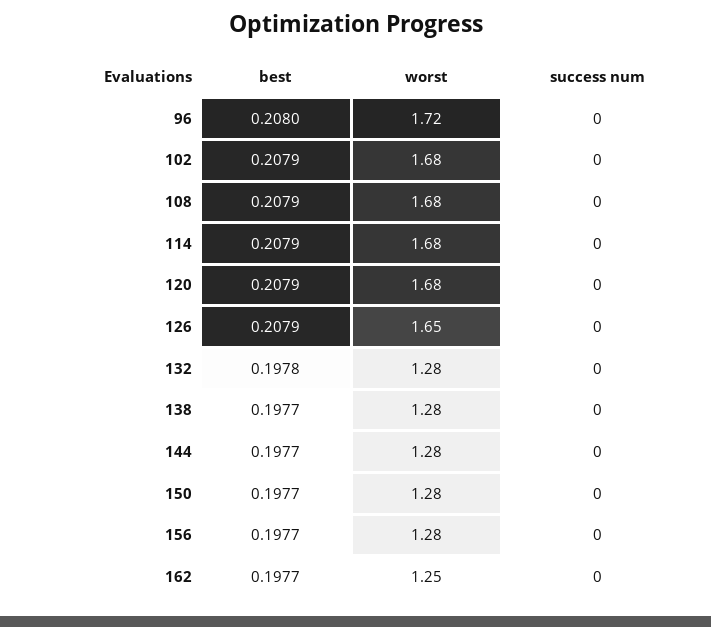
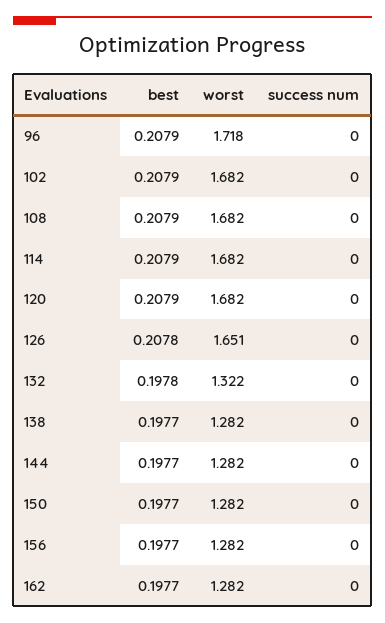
  {
    "best": {
-     "96": 0.208,
+     "96": 0.2079,
      "102": 0.2079,
      "108": 0.2079,
      "114": 0.2079,
      "120": 0.2079,
-     "126": 0.2079,
+     "126": 0.2078,
      "132": 0.1978,
      "138": 0.1977,
      "144": 0.1977,
      "150": 0.1977,
      "156": 0.1977,
      "162": 0.1977
    },
    "worst": {
      "96": 1.718,
      "102": 1.682,
      "108": 1.682,
      "114": 1.682,
      "120": 1.682,
      "126": 1.651,
-     "132": 1.28,
+     "132": 1.322,
      "138": 1.282,
      "144": 1.282,
      "150": 1.282,
      "156": 1.282,
-     "162": 1.25
+     "162": 1.282
    },
    "success num": {
      "96": 0,
      "102": 0,
      "108": 0,
      "114": 0,
      "120": 0,
      "126": 0,
      "132": 0,
      "138": 0,
      "144": 0,
      "150": 0,
      "156": 0,
      "162": 0
    }
  }

